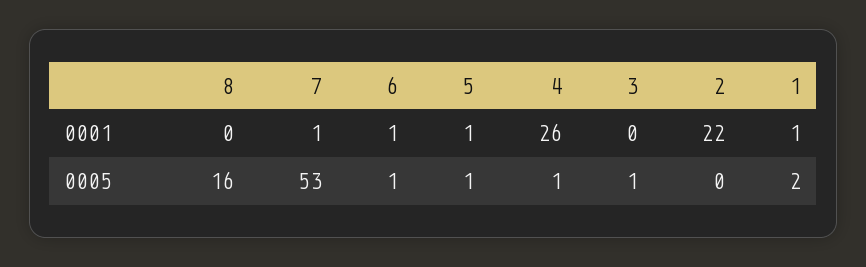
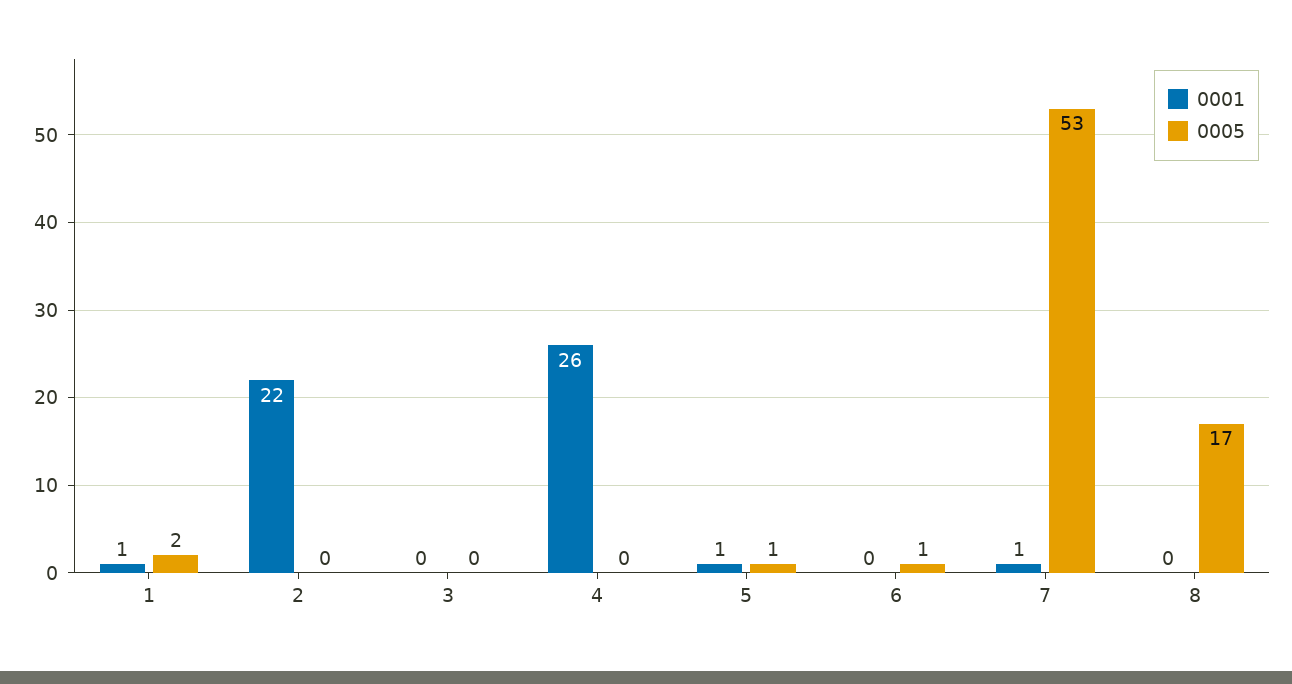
  {
    "0001": {
      "8": 0,
      "7": 1,
-     "6": 1,
+     "6": 0,
      "5": 1,
      "4": 26,
      "3": 0,
      "2": 22,
      "1": 1
    },
    "0005": {
-     "8": 16,
+     "8": 17,
      "7": 53,
      "6": 1,
      "5": 1,
-     "4": 1,
+     "4": 0,
-     "3": 1,
+     "3": 0,
      "2": 0,
      "1": 2
    }
  }

